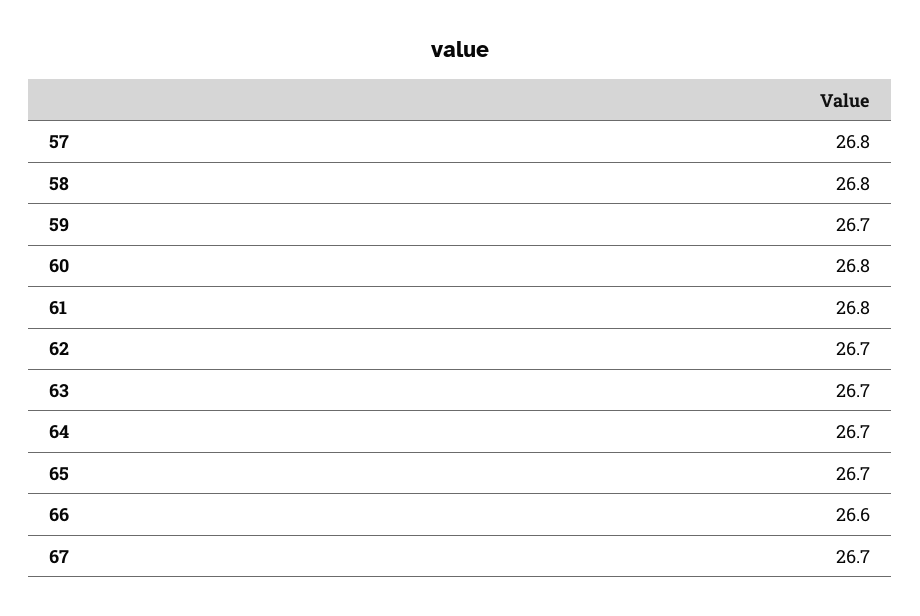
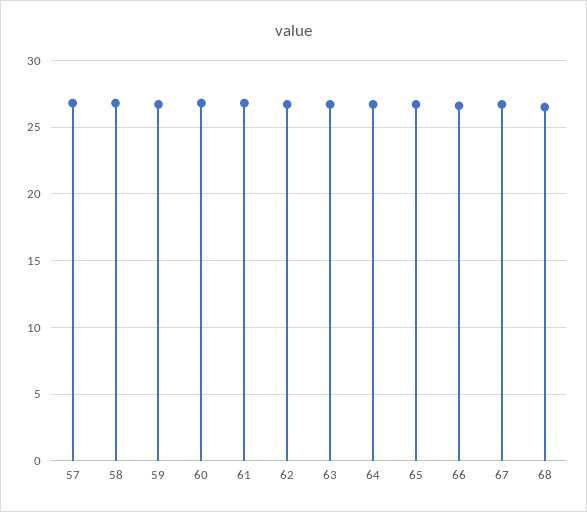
  {
    "57": 26.8,
    "58": 26.8,
    "59": 26.7,
    "60": 26.8,
    "61": 26.8,
    "62": 26.7,
    "63": 26.7,
    "64": 26.7,
    "65": 26.7,
    "66": 26.6,
-   "67": 26.7
+   "67": 26.7,
+   "68": 26.5
  }

